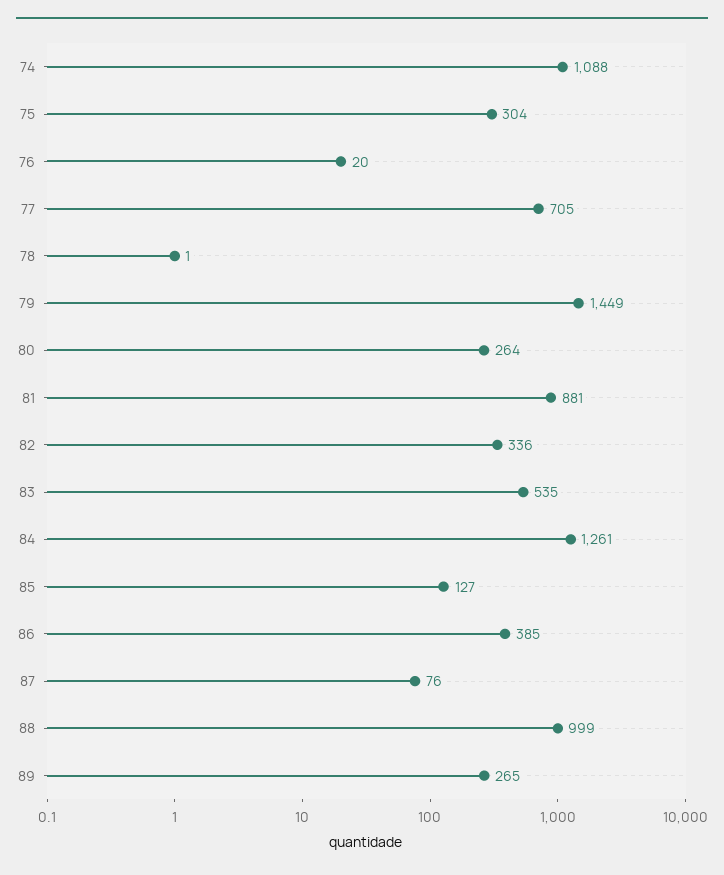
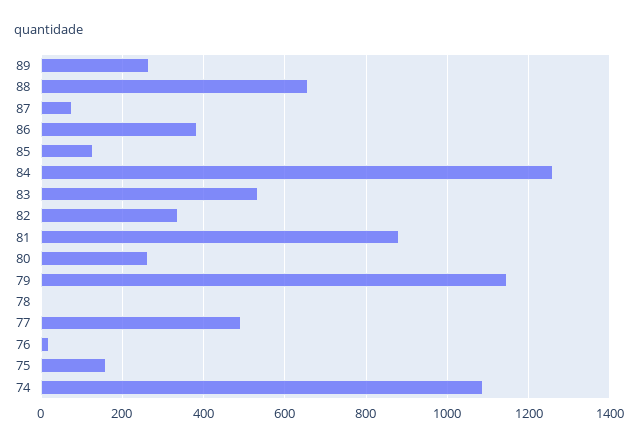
  {
    "74": 1088,
-   "75": 304,
+   "75": 160,
    "76": 20,
-   "77": 705,
+   "77": 500,
    "78": 1,
-   "79": 1449,
+   "79": 1140,
    "80": 264,
    "81": 881,
    "82": 336,
    "83": 535,
    "84": 1261,
    "85": 127,
    "86": 385,
    "87": 76,
-   "88": 999,
+   "88": 660,
    "89": 265
  }

